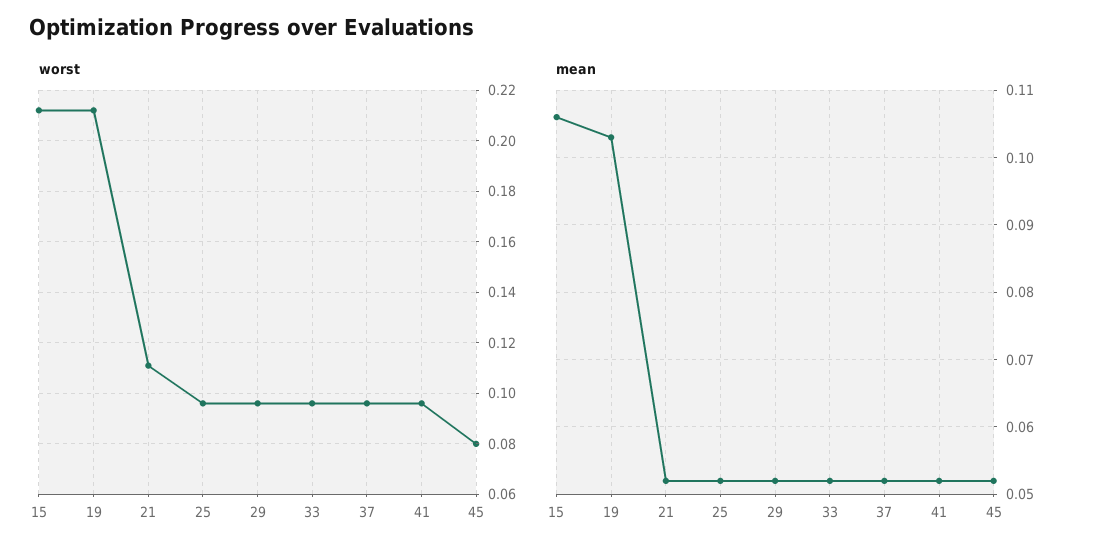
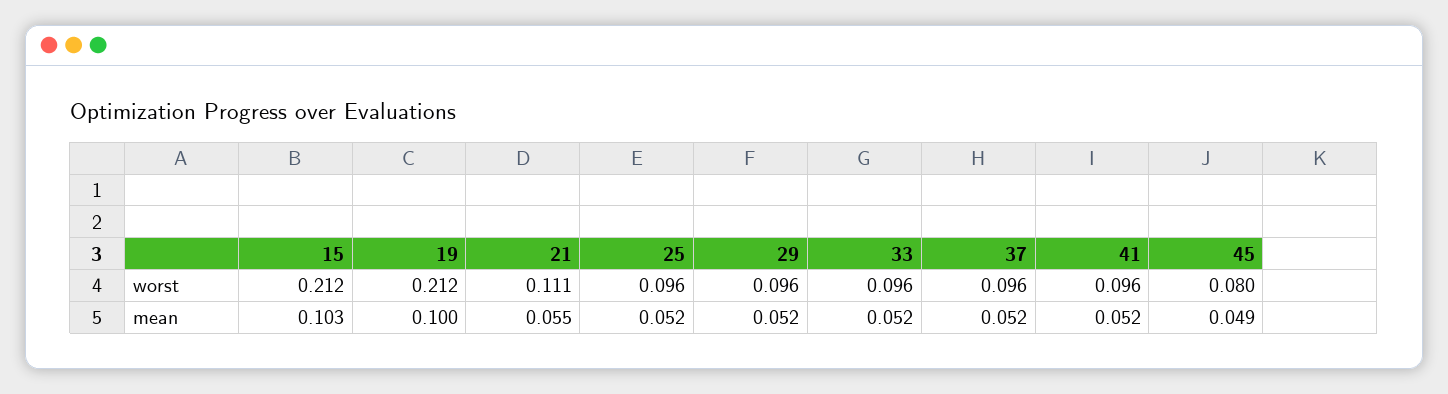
  {
    "worst": {
      "15": 0.212,
      "19": 0.212,
      "21": 0.111,
      "25": 0.096,
      "29": 0.096,
      "33": 0.096,
      "37": 0.096,
      "41": 0.096,
      "45": 0.08
    },
    "mean": {
-     "15": 0.106,
+     "15": 0.103,
-     "19": 0.103,
+     "19": 0.1,
-     "21": 0.052,
+     "21": 0.055,
      "25": 0.052,
      "29": 0.052,
      "33": 0.052,
      "37": 0.052,
      "41": 0.052,
-     "45": 0.052
+     "45": 0.049
    }
  }

